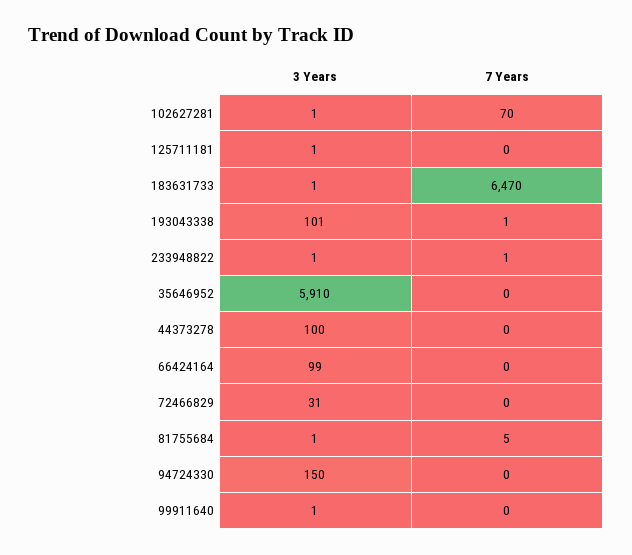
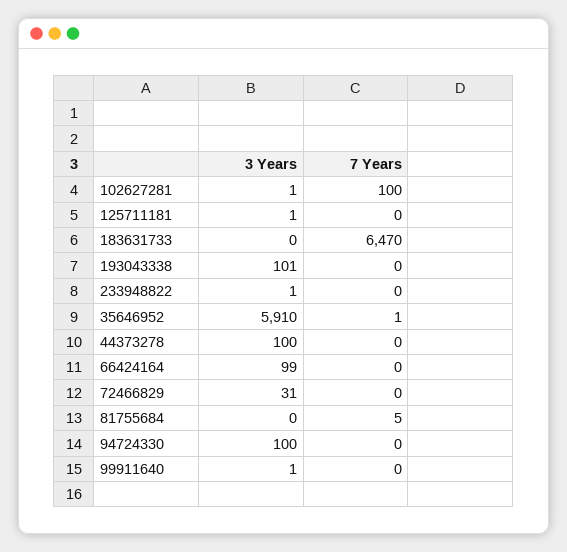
  {
    "3 Years": {
      "102627281": 1,
      "125711181": 1,
-     "183631733": 1,
+     "183631733": 0,
      "193043338": 101,
      "233948822": 1,
      "35646952": 5910,
      "44373278": 100,
      "66424164": 99,
      "72466829": 31,
-     "81755684": 1,
+     "81755684": 0,
-     "94724330": 150,
+     "94724330": 100,
      "99911640": 1
    },
    "7 Years": {
-     "102627281": 70,
+     "102627281": 100,
      "125711181": 0,
      "183631733": 6470,
-     "193043338": 1,
+     "193043338": 0,
-     "233948822": 1,
+     "233948822": 0,
-     "35646952": 0,
+     "35646952": 1,
      "44373278": 0,
      "66424164": 0,
      "72466829": 0,
      "81755684": 5,
      "94724330": 0,
      "99911640": 0
    }
  }

